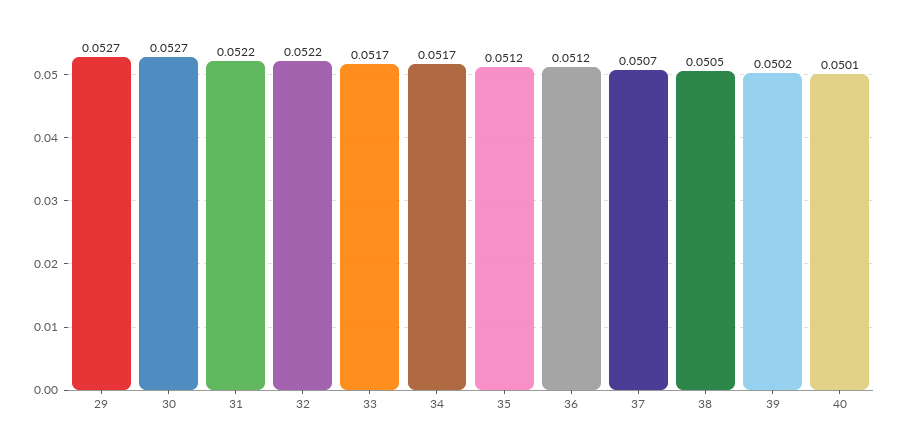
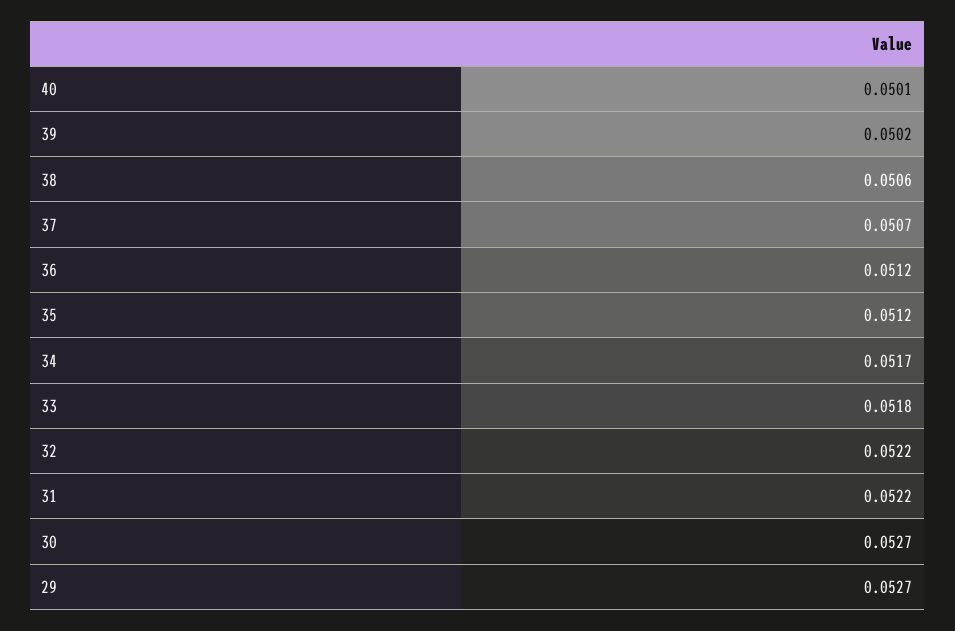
  {
    "29": 0.0527,
    "30": 0.0527,
    "31": 0.0522,
    "32": 0.0522,
-   "33": 0.0517,
+   "33": 0.0518,
    "34": 0.0517,
    "35": 0.0512,
    "36": 0.0512,
    "37": 0.0507,
-   "38": 0.0505,
+   "38": 0.0506,
    "39": 0.0502,
    "40": 0.0501
  }

